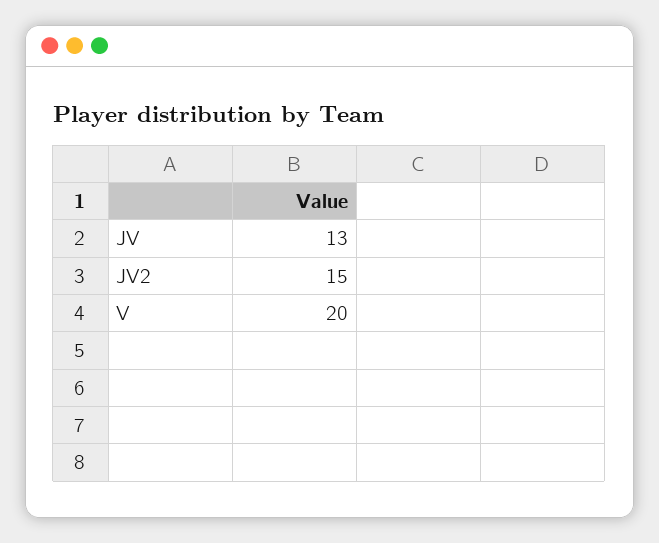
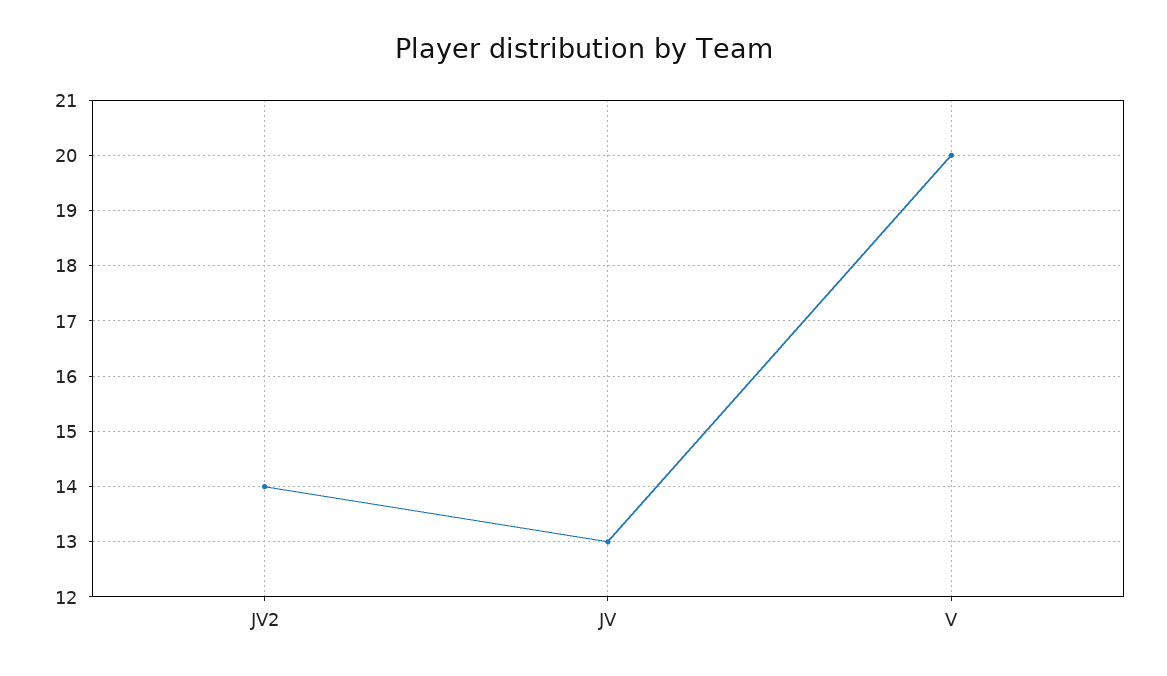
  {
    "JV": 13,
-   "JV2": 15,
+   "JV2": 14,
    "V": 20
  }

